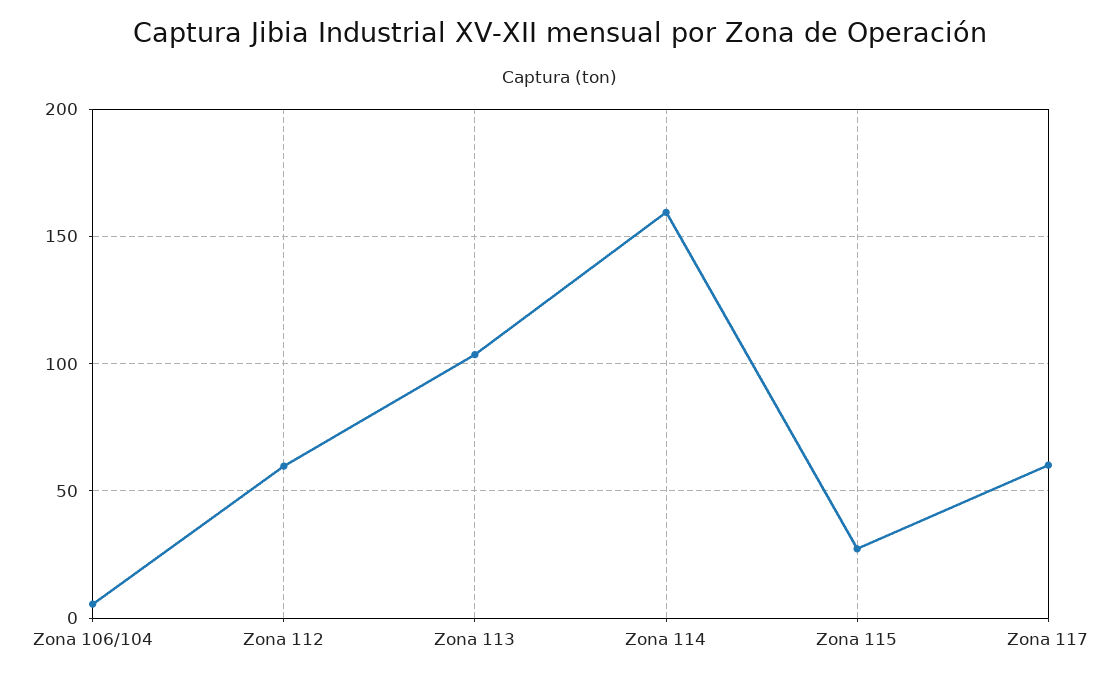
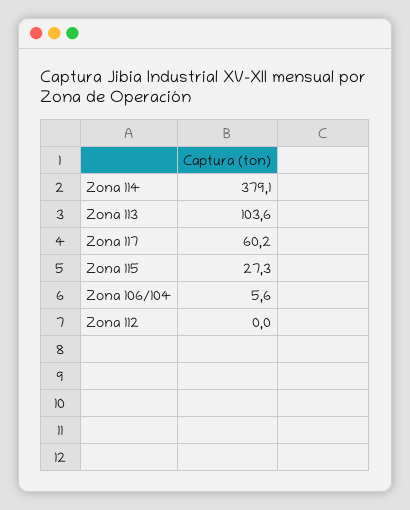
  {
    "Zona 106/104": 5.6,
-   "Zona 112": 60,
+   "Zona 112": 0,
    "Zona 113": 103.6,
-   "Zona 114": 160,
+   "Zona 114": 379.1,
    "Zona 115": 27.3,
    "Zona 117": 60.2
  }

